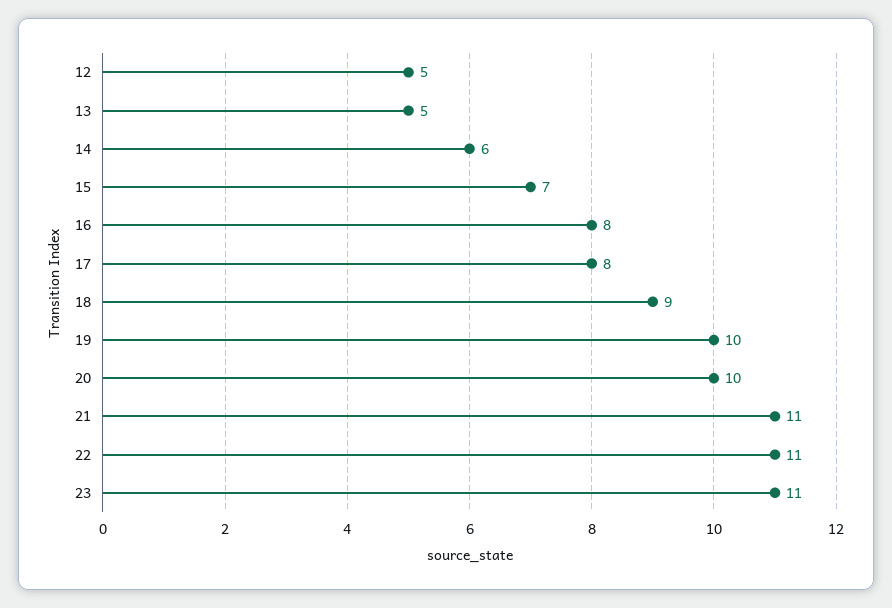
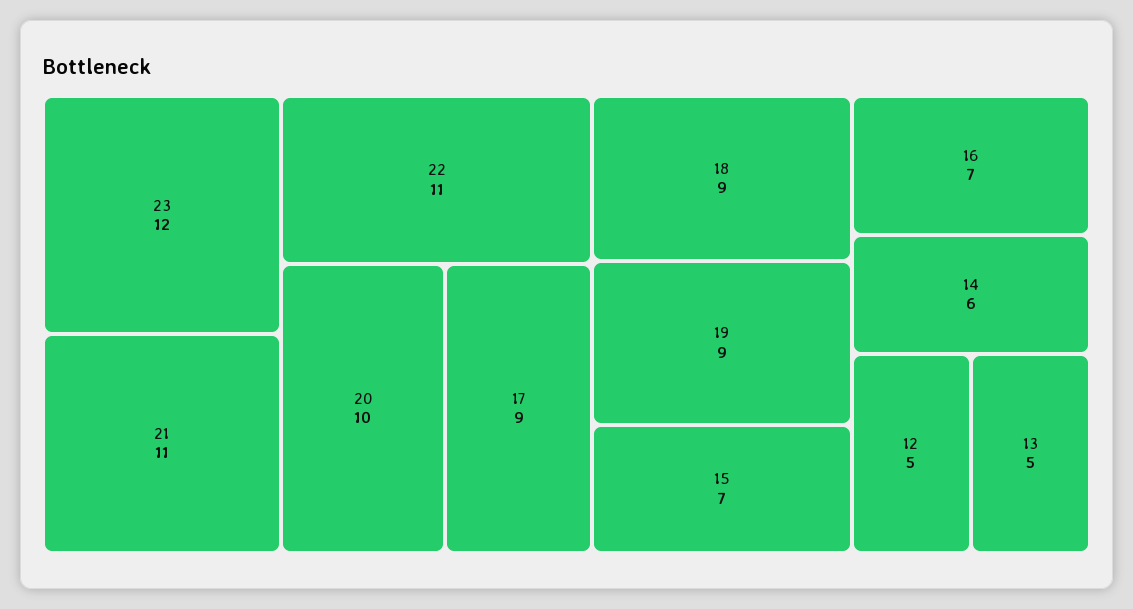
  {
    "12": 5,
    "13": 5,
    "14": 6,
    "15": 7,
-   "16": 8,
+   "16": 7,
-   "17": 8,
+   "17": 9,
    "18": 9,
-   "19": 10,
+   "19": 9,
    "20": 10,
    "21": 11,
    "22": 11,
-   "23": 11
+   "23": 12
  }

